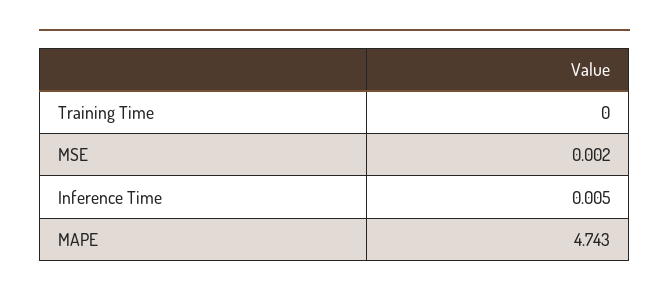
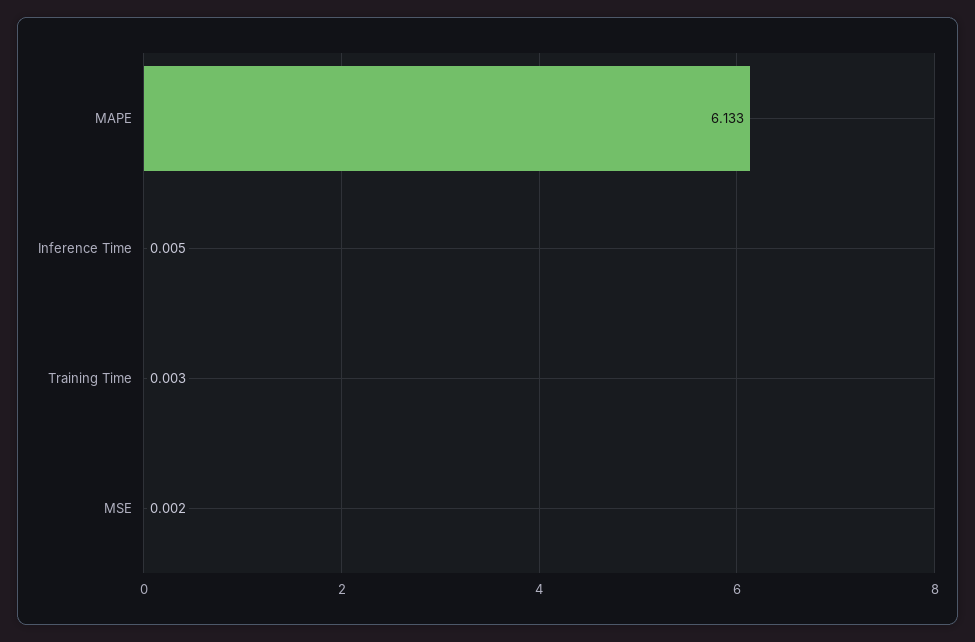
  {
-   "Training Time": 0,
+   "Training Time": 0.003,
    "MSE": 0.002,
    "Inference Time": 0.005,
-   "MAPE": 4.743
+   "MAPE": 6.133
  }

